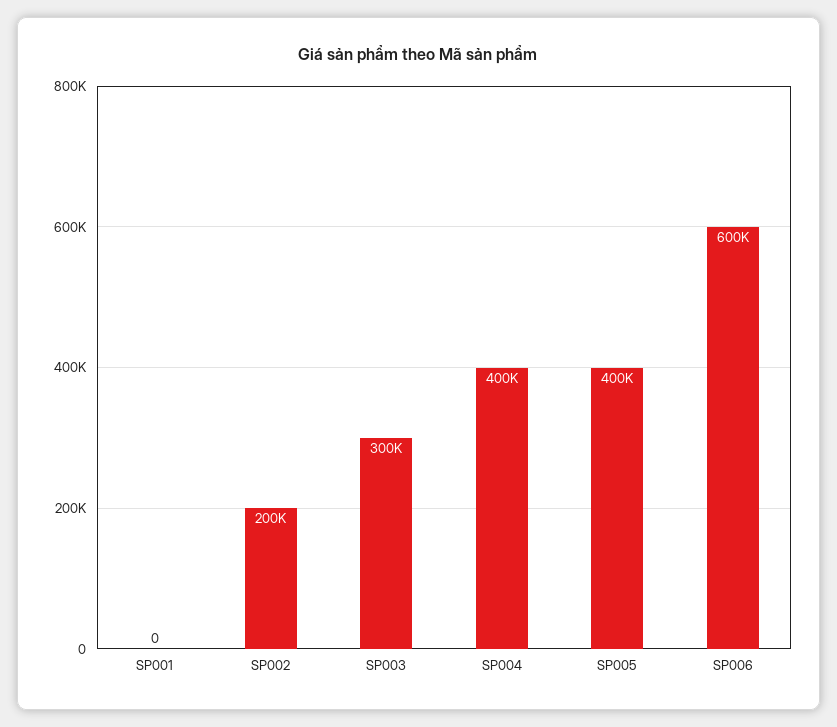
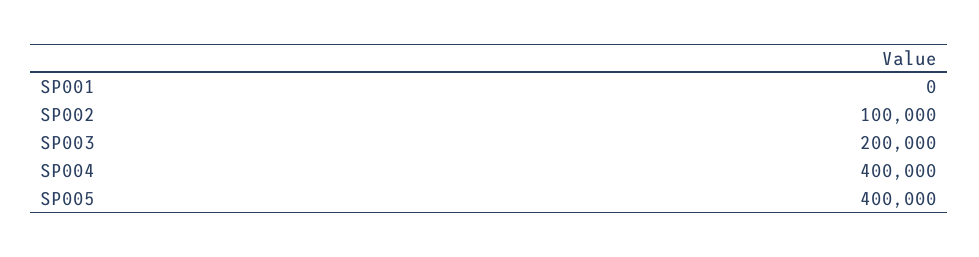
  {
    "SP001": 0,
-   "SP002": 200000,
+   "SP002": 100000,
-   "SP003": 300000,
+   "SP003": 200000,
    "SP004": 400000,
-   "SP005": 400000,
+   "SP005": 400000
-   "SP006": 600000
  }

